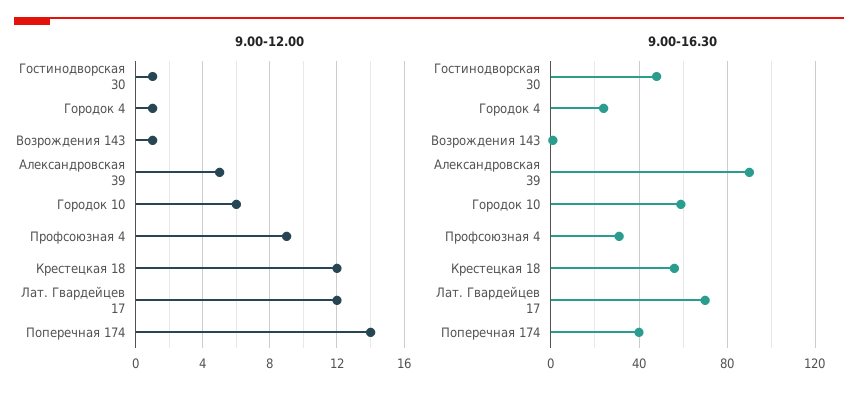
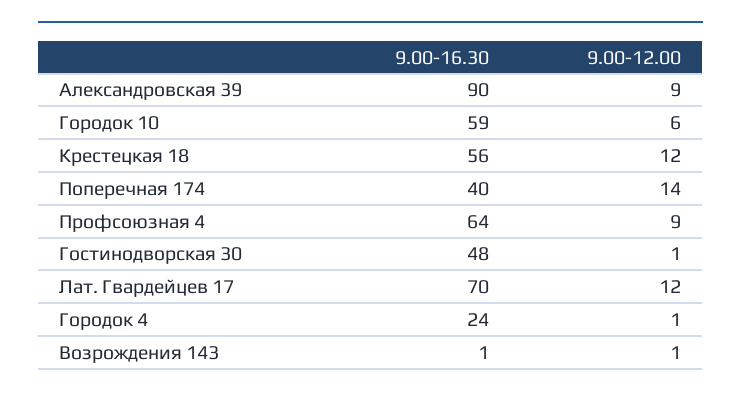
  {
    "9.00-12.00": {
      "Гостинодворская 30": 1,
      "Городок 4": 1,
      "Возрождения 143": 1,
-     "Александровская 39": 5,
+     "Александровская 39": 9,
      "Городок 10": 6,
      "Профсоюзная 4": 9,
      "Крестецкая 18": 12,
      "Лат. Гвардейцев 17": 12,
      "Поперечная 174": 14
    },
    "9.00-16.30": {
      "Гостинодворская 30": 48,
      "Городок 4": 24,
      "Возрождения 143": 1,
      "Александровская 39": 90,
      "Городок 10": 59,
-     "Профсоюзная 4": 30,
+     "Профсоюзная 4": 64,
      "Крестецкая 18": 56,
      "Лат. Гвардейцев 17": 70,
      "Поперечная 174": 40
    }
  }

